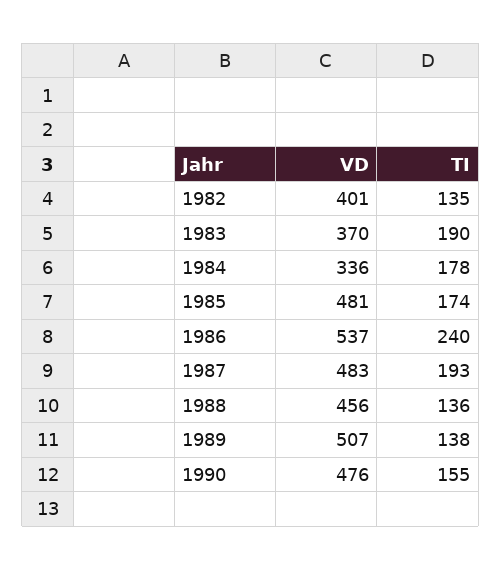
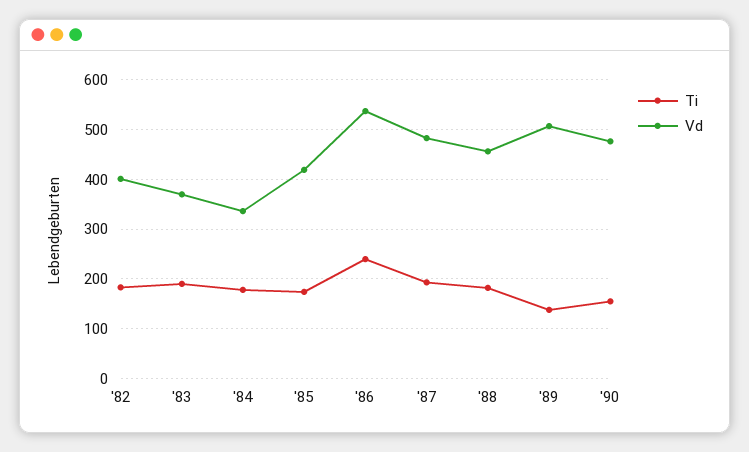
  {
    "VD": {
      "1982": 401,
      "1983": 370,
      "1984": 336,
-     "1985": 481,
+     "1985": 420,
      "1986": 537,
      "1987": 483,
      "1988": 456,
      "1989": 507,
      "1990": 476
    },
    "TI": {
-     "1982": 135,
+     "1982": 180,
      "1983": 190,
      "1984": 178,
      "1985": 174,
      "1986": 240,
      "1987": 193,
-     "1988": 136,
+     "1988": 180,
      "1989": 138,
      "1990": 155
    }
  }

